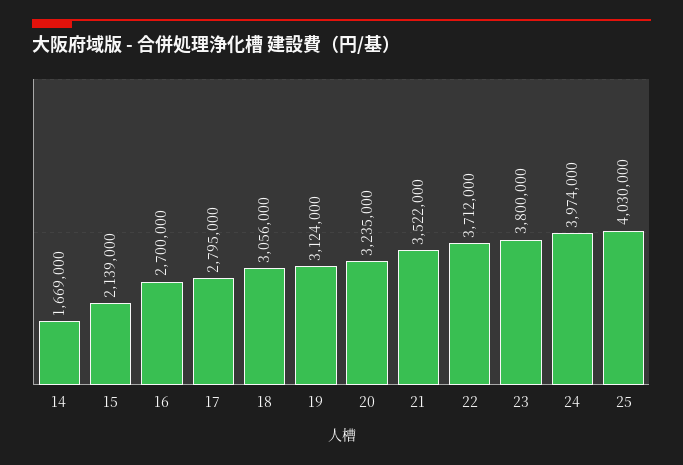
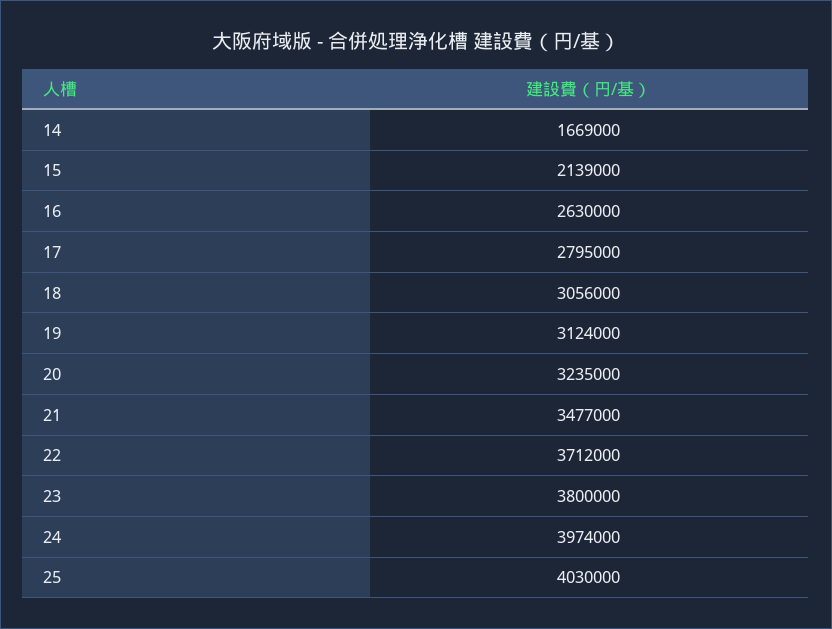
  {
    "14": 1669000,
    "15": 2139000,
-   "16": 2700000,
+   "16": 2630000,
    "17": 2795000,
    "18": 3056000,
    "19": 3124000,
    "20": 3235000,
-   "21": 3522000,
+   "21": 3477000,
    "22": 3712000,
    "23": 3800000,
    "24": 3974000,
    "25": 4030000
  }

